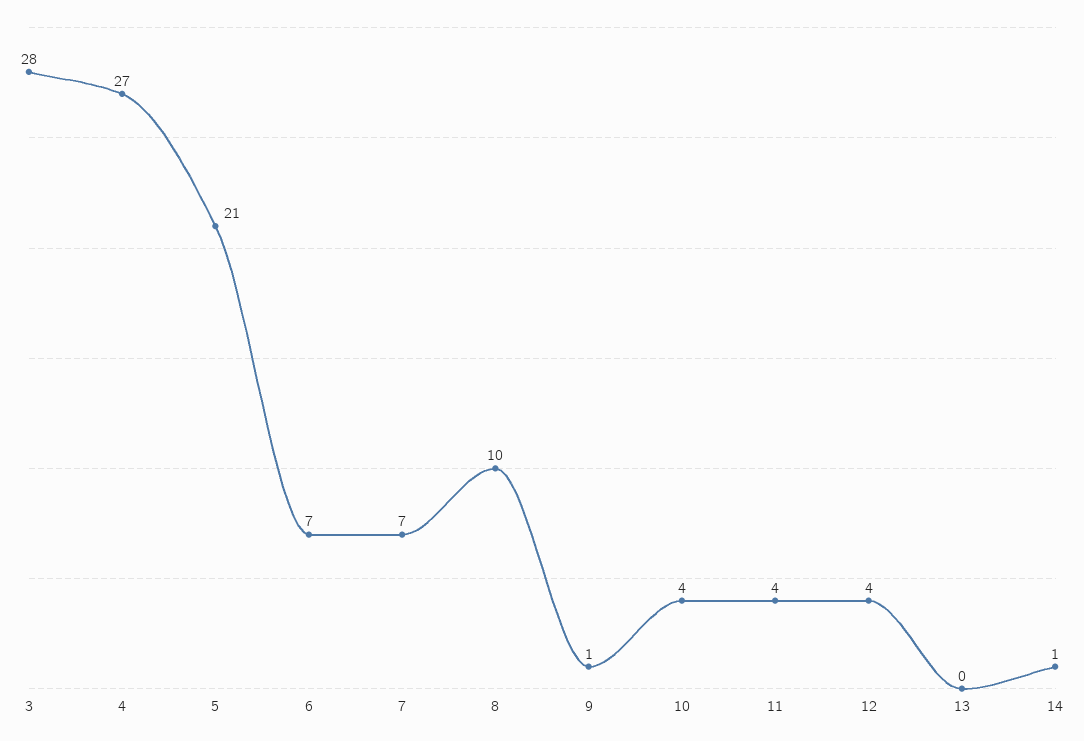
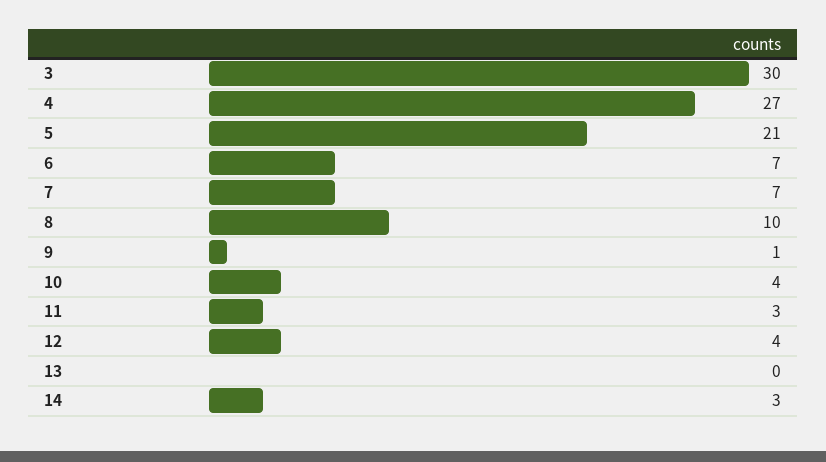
  {
-   "3": 28,
+   "3": 30,
    "4": 27,
    "5": 21,
    "6": 7,
    "7": 7,
    "8": 10,
    "9": 1,
    "10": 4,
-   "11": 4,
+   "11": 3,
    "12": 4,
    "13": 0,
-   "14": 1
+   "14": 3
  }

